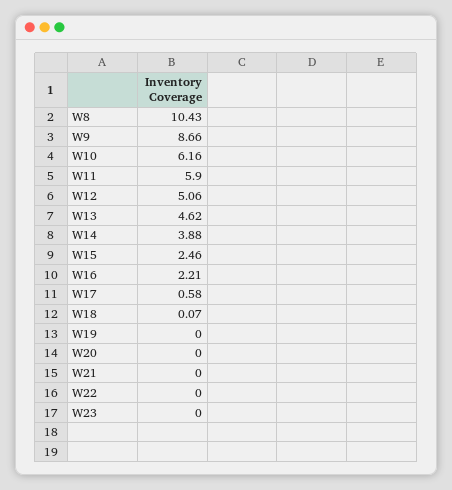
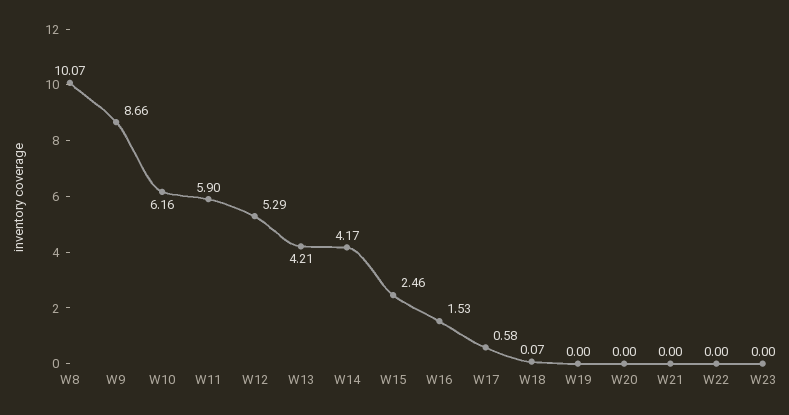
  {
-   "W8": 10.43,
+   "W8": 10.07,
    "W9": 8.66,
    "W10": 6.16,
    "W11": 5.9,
-   "W12": 5.06,
+   "W12": 5.29,
-   "W13": 4.62,
+   "W13": 4.21,
-   "W14": 3.88,
+   "W14": 4.17,
    "W15": 2.46,
-   "W16": 2.21,
+   "W16": 1.53,
    "W17": 0.58,
    "W18": 0.07,
    "W19": 0,
    "W20": 0,
    "W21": 0,
    "W22": 0,
    "W23": 0
  }

